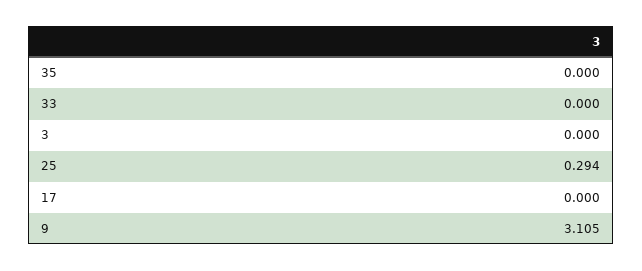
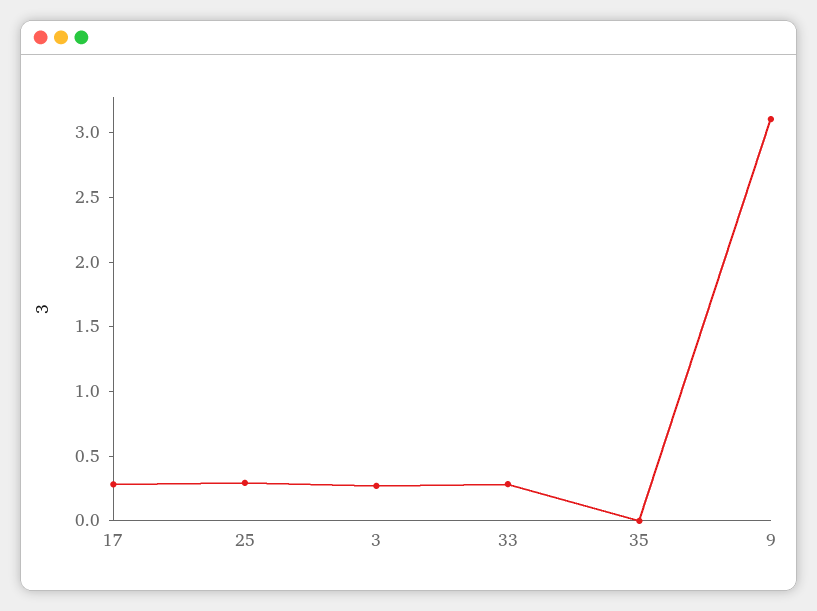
  {
    "35": 0,
-   "33": 0,
+   "33": 0.3,
-   "3": 0,
+   "3": 0.3,
    "25": 0.294,
-   "17": 0,
+   "17": 0.3,
    "9": 3.105
  }

